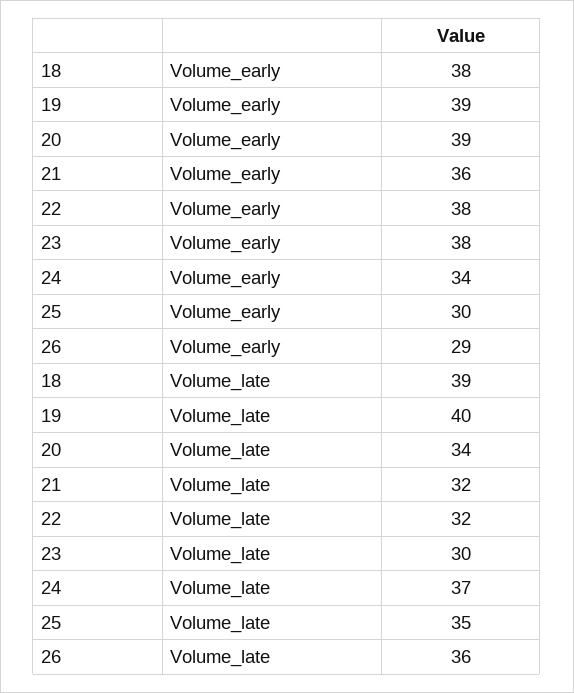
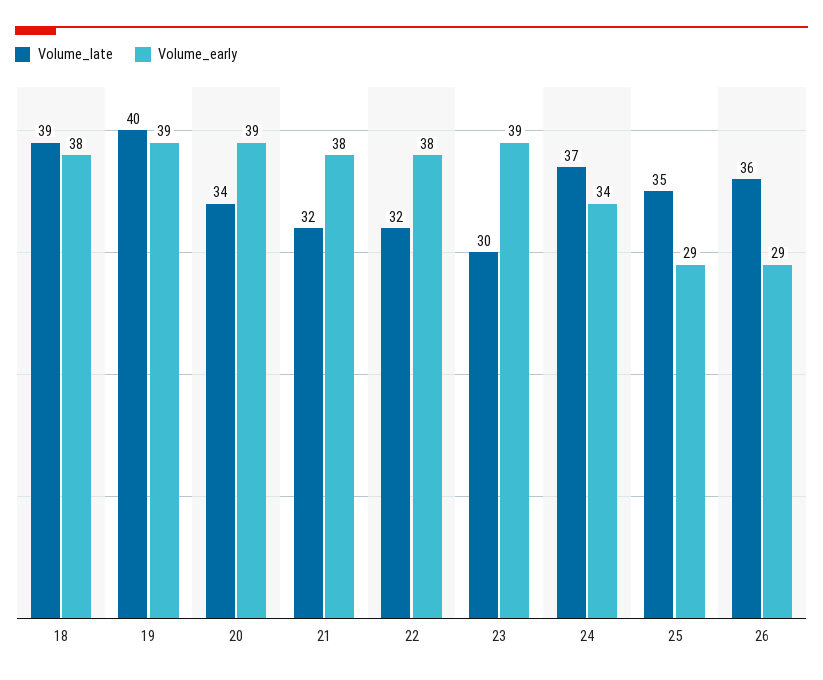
  {
    "Volume_early": {
      "18": 38,
      "19": 39,
      "20": 39,
-     "21": 36,
+     "21": 38,
      "22": 38,
-     "23": 38,
+     "23": 39,
      "24": 34,
-     "25": 30,
+     "25": 29,
      "26": 29
    },
    "Volume_late": {
      "18": 39,
      "19": 40,
      "20": 34,
      "21": 32,
      "22": 32,
      "23": 30,
      "24": 37,
      "25": 35,
      "26": 36
    }
  }

